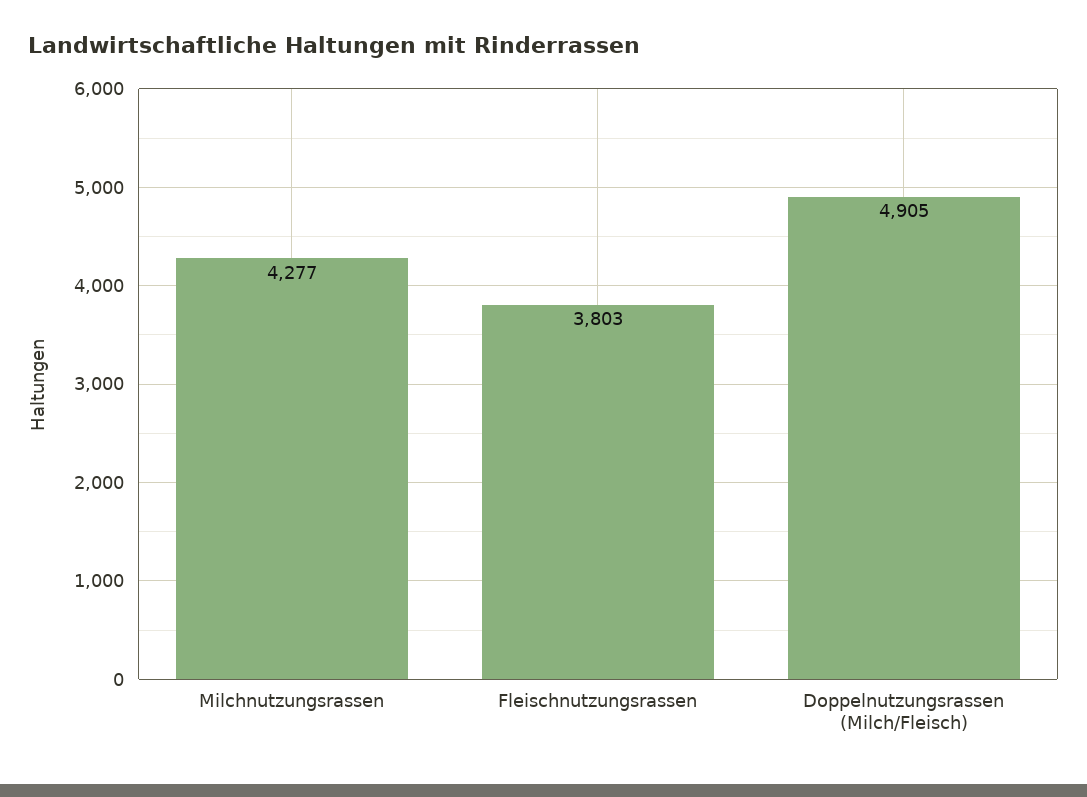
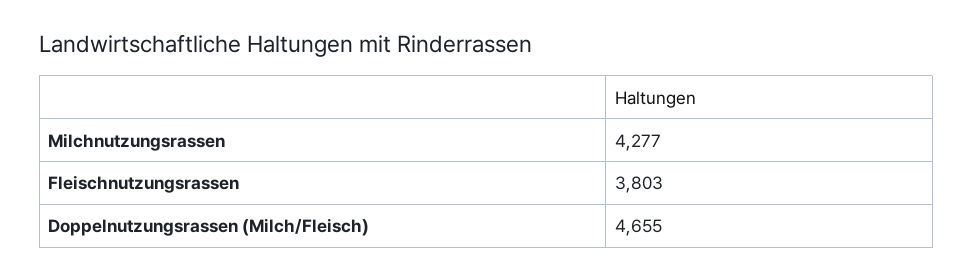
  {
    "Milchnutzungsrassen": 4277,
    "Fleischnutzungsrassen": 3803,
-   "Doppelnutzungsrassen (Milch/Fleisch)": 4905
+   "Doppelnutzungsrassen (Milch/Fleisch)": 4655
  }

